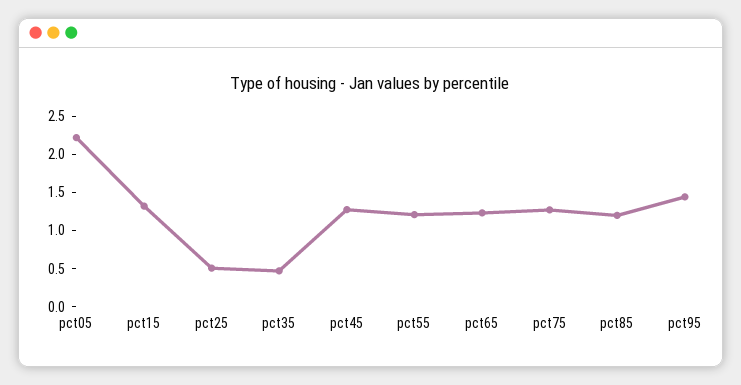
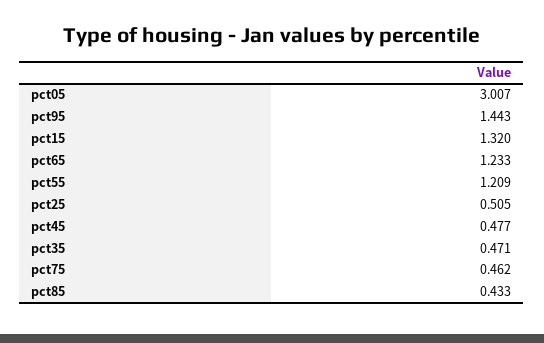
  {
-   "pct05": 2.25,
+   "pct05": 3.007,
    "pct15": 1.32,
    "pct25": 0.505,
    "pct35": 0.471,
-   "pct45": 1.25,
+   "pct45": 0.477,
    "pct55": 1.209,
    "pct65": 1.233,
-   "pct75": 1.25,
+   "pct75": 0.462,
-   "pct85": 1.25,
+   "pct85": 0.433,
    "pct95": 1.443
  }

